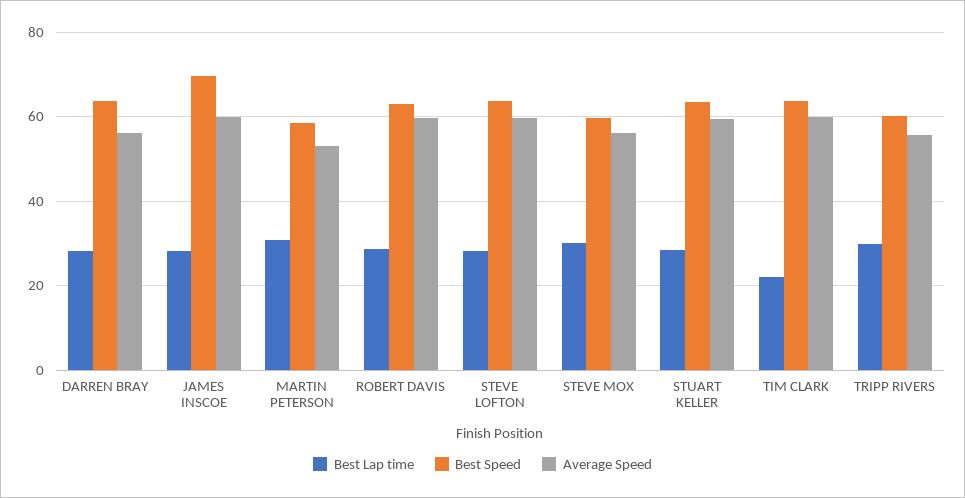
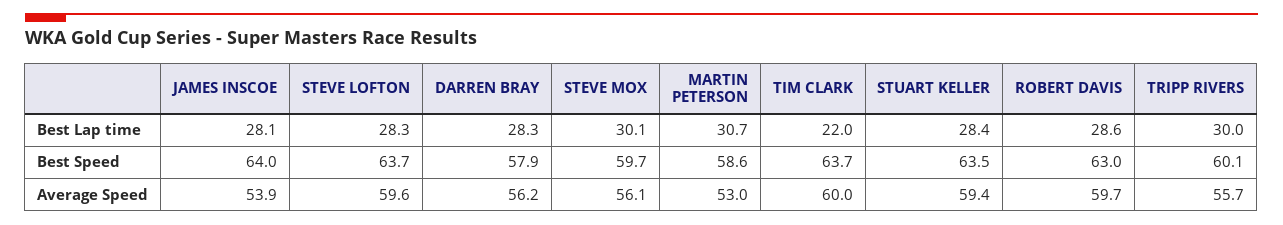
  {
    "Best Lap time": {
      "DARREN BRAY": 28.3,
      "JAMES INSCOE": 28.1,
      "MARTIN PETERSON": 30.7,
      "ROBERT DAVIS": 28.6,
      "STEVE LOFTON": 28.3,
      "STEVE MOX": 30.1,
      "STUART KELLER": 28.4,
      "TIM CLARK": 22,
      "TRIPP RIVERS": 30
    },
    "Best Speed": {
-     "DARREN BRAY": 64,
+     "DARREN BRAY": 57.9,
-     "JAMES INSCOE": 70,
+     "JAMES INSCOE": 64,
      "MARTIN PETERSON": 58.6,
      "ROBERT DAVIS": 63,
      "STEVE LOFTON": 63.7,
      "STEVE MOX": 59.7,
      "STUART KELLER": 63.5,
      "TIM CLARK": 63.7,
      "TRIPP RIVERS": 60.1
    },
    "Average Speed": {
      "DARREN BRAY": 56.2,
-     "JAMES INSCOE": 60,
+     "JAMES INSCOE": 53.9,
      "MARTIN PETERSON": 53,
      "ROBERT DAVIS": 59.7,
      "STEVE LOFTON": 59.6,
      "STEVE MOX": 56.1,
      "STUART KELLER": 59.4,
      "TIM CLARK": 60,
      "TRIPP RIVERS": 55.7
    }
  }

